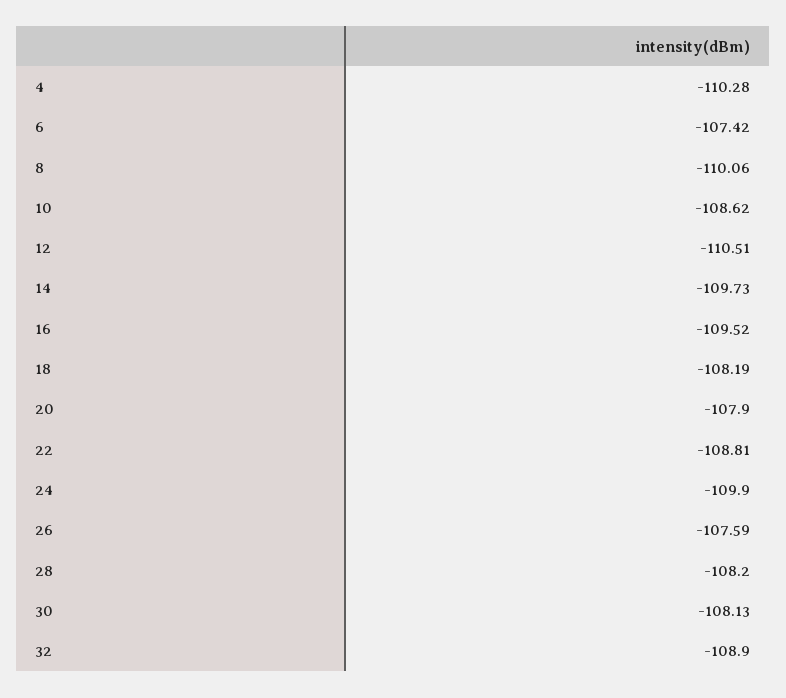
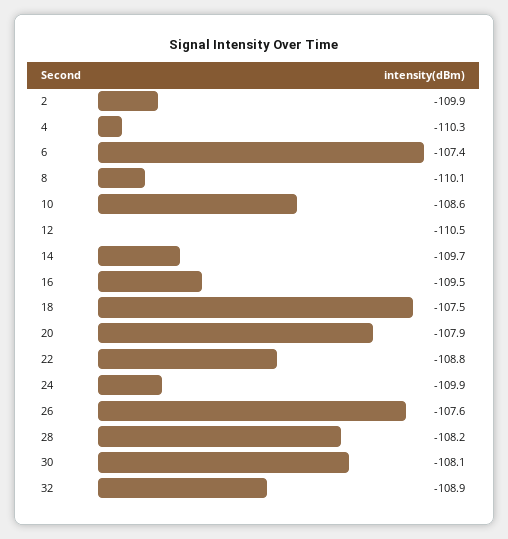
  {
    "4": -110.28,
    "6": -107.42,
    "8": -110.06,
    "10": -108.62,
    "12": -110.51,
    "14": -109.73,
    "16": -109.52,
-   "18": -108.19,
+   "18": -107.5,
    "20": -107.9,
    "22": -108.81,
    "24": -109.9,
    "26": -107.59,
    "28": -108.2,
    "30": -108.13,
-   "32": -108.9
+   "32": -108.9,
+   "2": -109.9
  }

